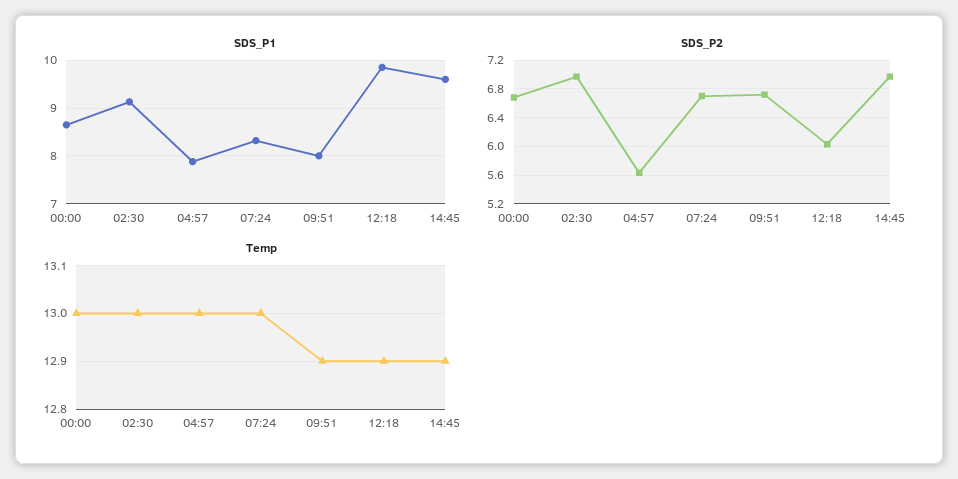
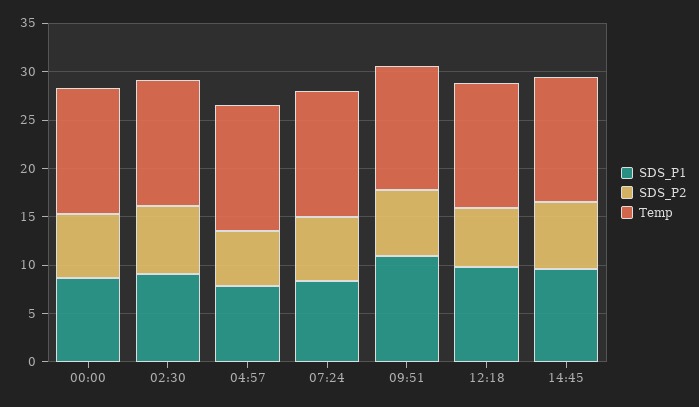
  {
    "SDS_P1": {
      "00:00": 8.6,
      "02:30": 9.2,
      "04:57": 7.8,
      "07:24": 8.4,
-     "09:51": 8,
+     "09:51": 11,
      "12:18": 9.8,
      "14:45": 9.6
    },
    "SDS_P2": {
      "00:00": 6.7,
      "02:30": 7,
      "04:57": 5.6,
      "07:24": 6.7,
      "09:51": 6.7,
      "12:18": 6,
      "14:45": 7
    },
    "Temp": {
      "00:00": 13,
      "02:30": 13,
      "04:57": 13,
      "07:24": 13,
      "09:51": 12.9,
      "12:18": 12.9,
      "14:45": 12.9
    }
  }

